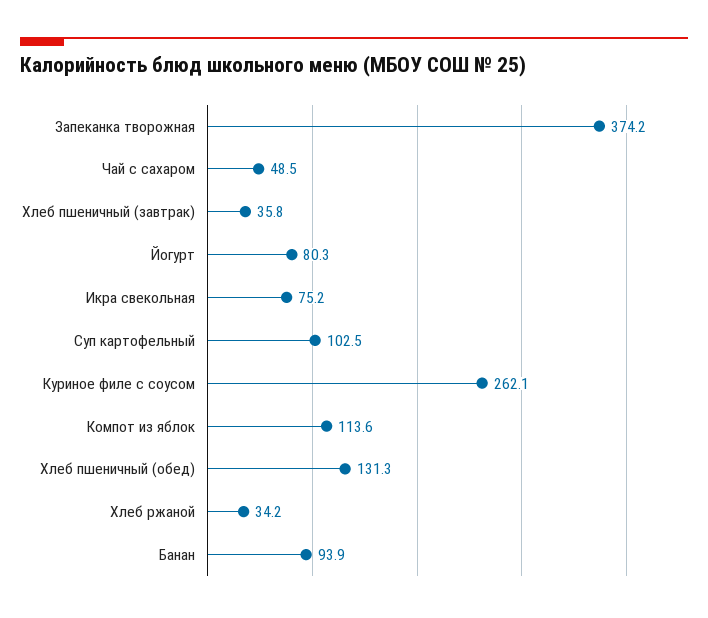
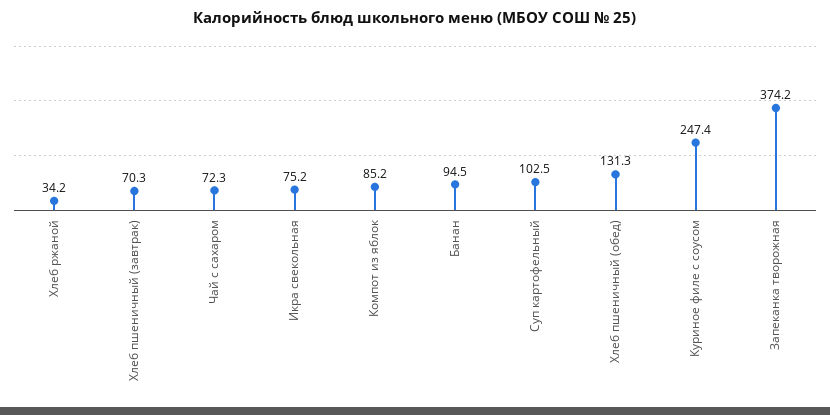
  {
    "Запеканка творожная": 374.2,
-   "Чай с сахаром": 48.5,
+   "Чай с сахаром": 72.3,
-   "Хлеб пшеничный (завтрак)": 35.8,
+   "Хлеб пшеничный (завтрак)": 70.3,
-   "Йогурт": 80.3,
    "Икра свекольная": 75.2,
    "Суп картофельный": 102.5,
-   "Куриное филе с соусом": 262.1,
+   "Куриное филе с соусом": 247.4,
-   "Компот из яблок": 113.6,
+   "Компот из яблок": 85.2,
    "Хлеб пшеничный (обед)": 131.3,
    "Хлеб ржаной": 34.2,
-   "Банан": 93.9
+   "Банан": 94.5
  }

